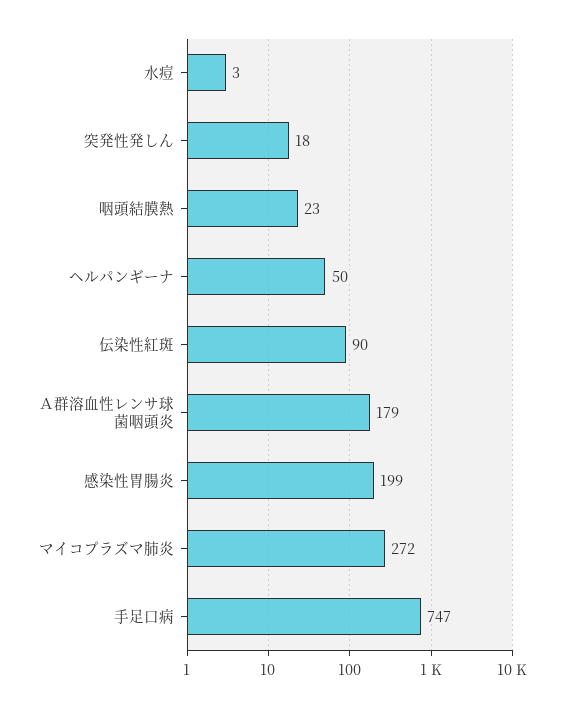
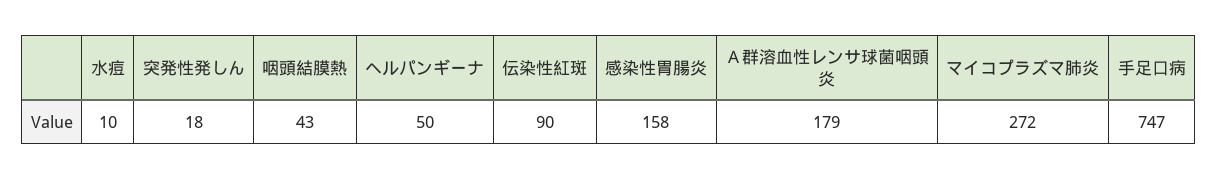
  {
-   "水痘": 3,
+   "水痘": 10,
    "突発性発しん": 18,
-   "咽頭結膜熱": 23,
+   "咽頭結膜熱": 43,
    "ヘルパンギーナ": 50,
    "伝染性紅斑": 90,
    "Ａ群溶血性レンサ球菌咽頭炎": 179,
-   "感染性胃腸炎": 199,
+   "感染性胃腸炎": 158,
    "マイコプラズマ肺炎": 272,
    "手足口病": 747
  }

